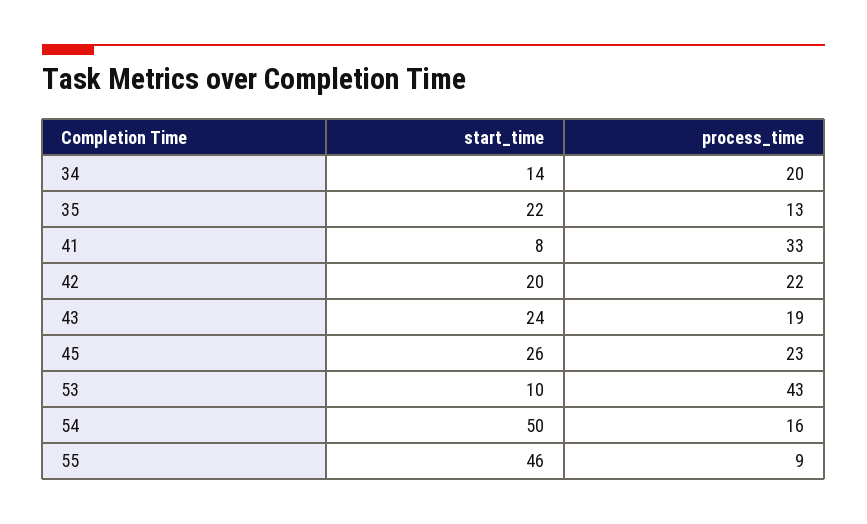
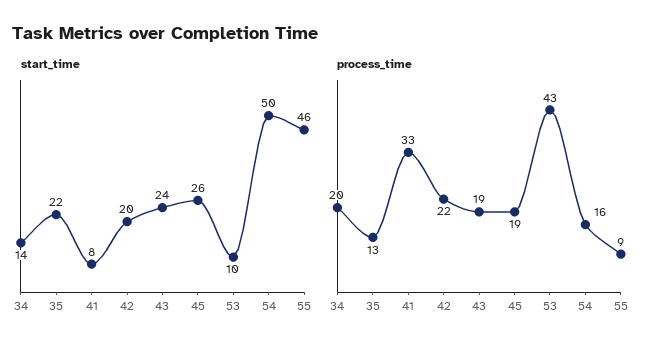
  {
    "start_time": {
      "34": 14,
      "35": 22,
      "41": 8,
      "42": 20,
      "43": 24,
      "45": 26,
      "53": 10,
      "54": 50,
      "55": 46
    },
    "process_time": {
      "34": 20,
      "35": 13,
      "41": 33,
      "42": 22,
      "43": 19,
-     "45": 23,
+     "45": 19,
      "53": 43,
      "54": 16,
      "55": 9
    }
  }

